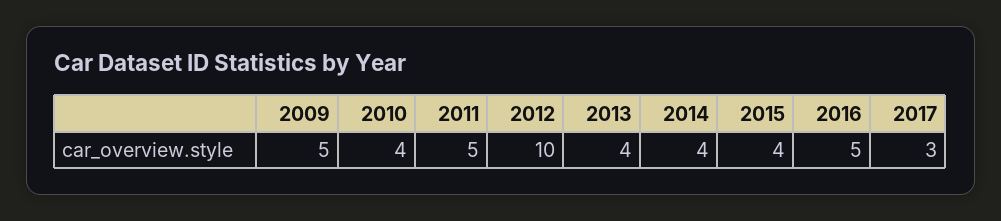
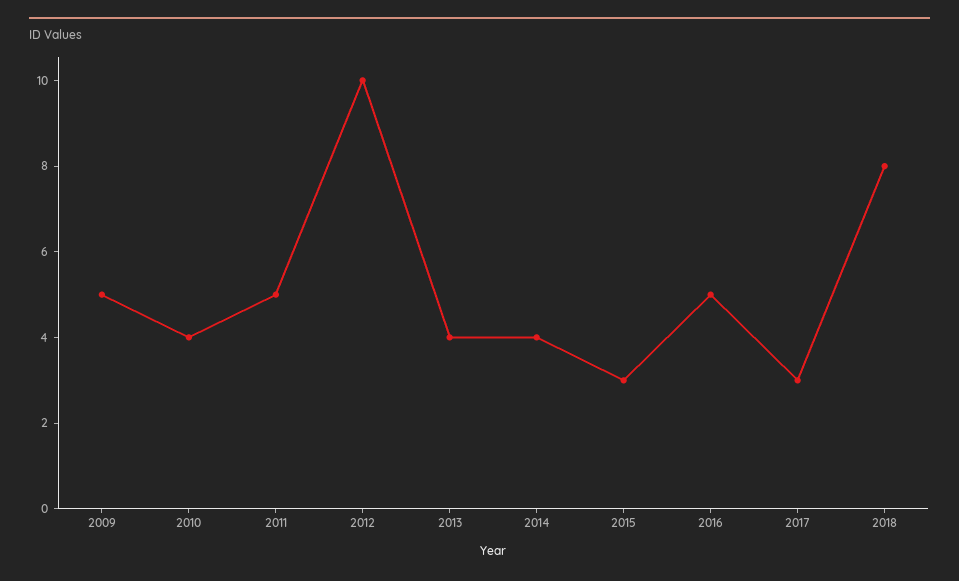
  {
    "2009": 5,
    "2010": 4,
    "2011": 5,
    "2012": 10,
    "2013": 4,
    "2014": 4,
-   "2015": 4,
+   "2015": 3,
    "2016": 5,
-   "2017": 3
+   "2017": 3,
+   "2018": 8
  }

